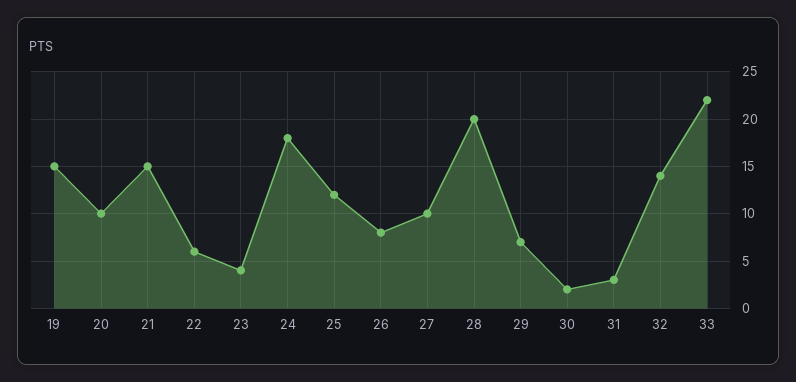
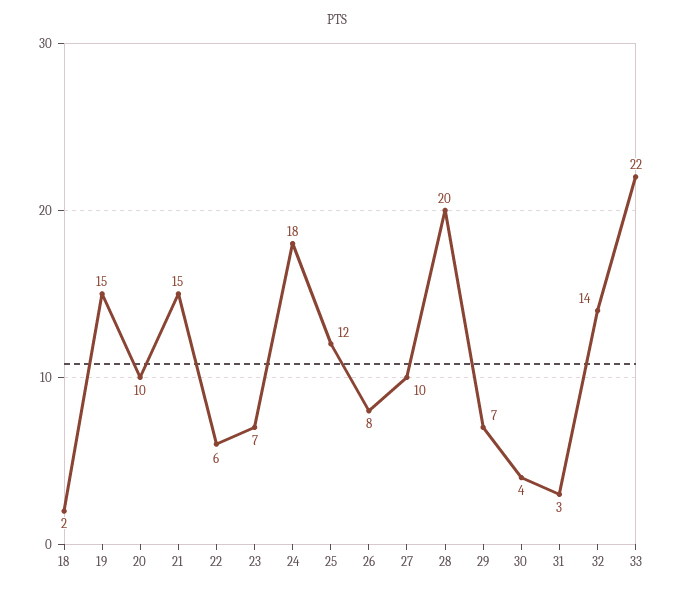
  {
    "19": 15,
    "20": 10,
    "21": 15,
    "22": 6,
-   "23": 4,
+   "23": 7,
    "24": 18,
    "25": 12,
    "26": 8,
    "27": 10,
    "28": 20,
    "29": 7,
-   "30": 2,
+   "30": 4,
    "31": 3,
    "32": 14,
-   "33": 22
+   "33": 22,
+   "18": 2
  }

